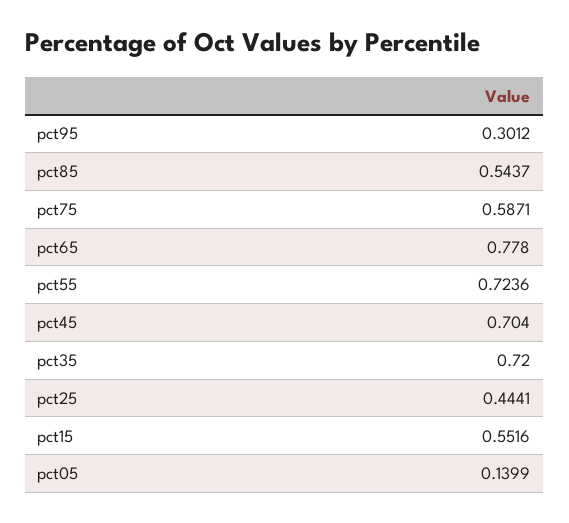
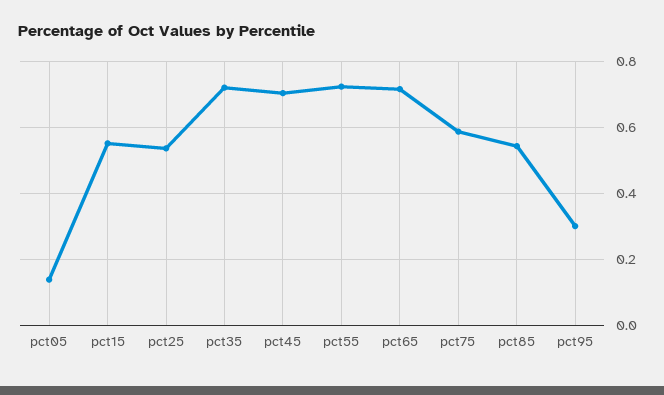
  {
    "pct95": 0.3012,
    "pct85": 0.5437,
    "pct75": 0.5871,
-   "pct65": 0.778,
+   "pct65": 0.72,
    "pct55": 0.7236,
    "pct45": 0.704,
    "pct35": 0.72,
-   "pct25": 0.4441,
+   "pct25": 0.54,
    "pct15": 0.5516,
    "pct05": 0.1399
  }

